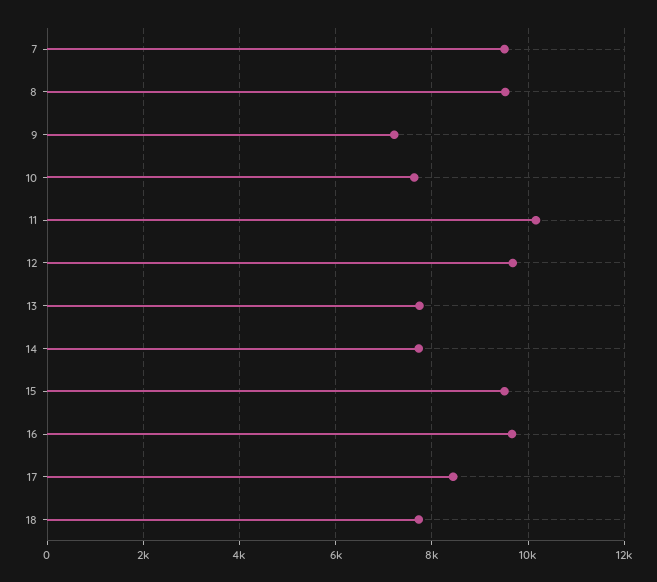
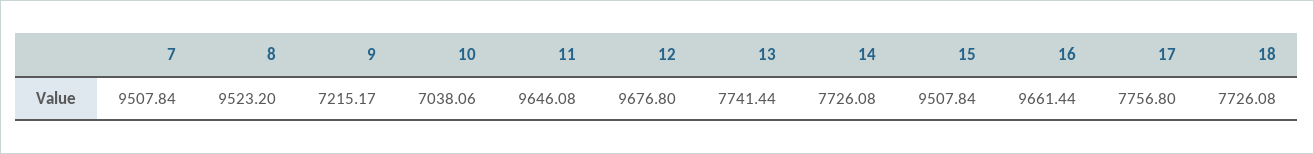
  {
    "7": 9507.84,
    "8": 9523.2,
    "9": 7215.17,
-   "10": 7600,
+   "10": 7038.06,
-   "11": 10200,
+   "11": 9646.08,
    "12": 9676.8,
    "13": 7741.44,
    "14": 7726.08,
    "15": 9507.84,
    "16": 9661.44,
-   "17": 8400,
+   "17": 7756.8,
    "18": 7726.08
  }

